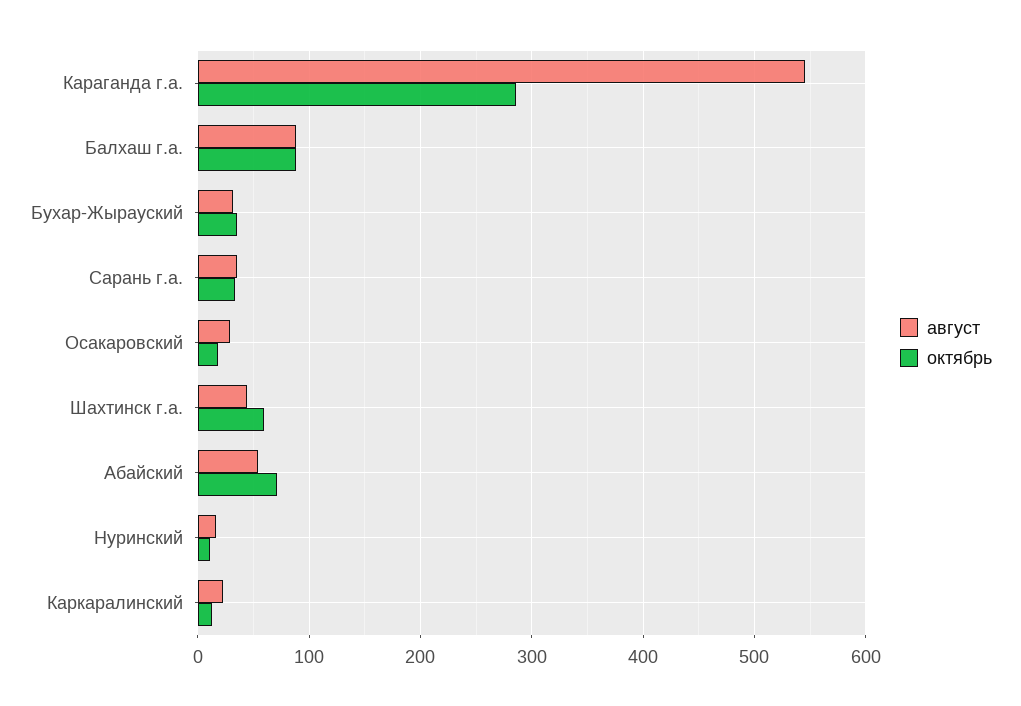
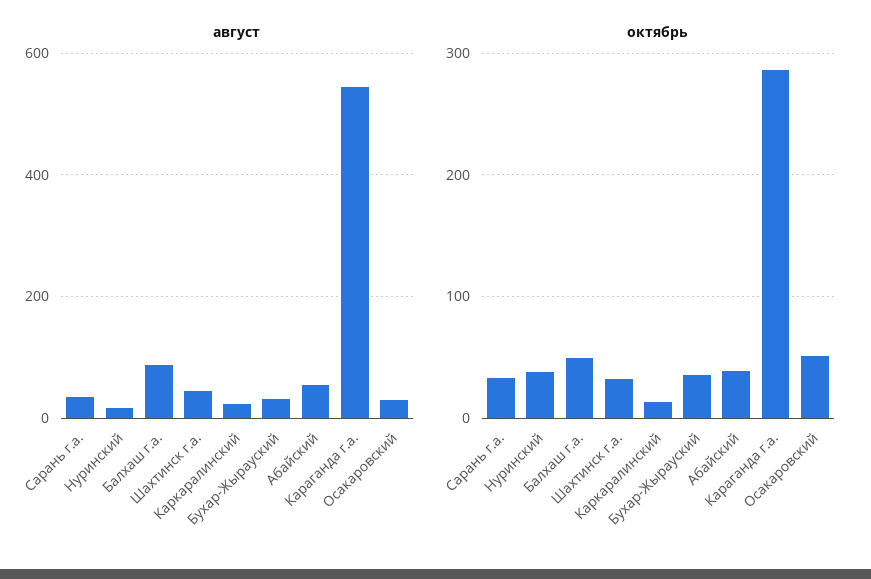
  {
    "август": {
      "Караганда г.а.": 550,
      "Балхаш г.а.": 90,
      "Бухар-Жырауский": 30,
      "Сарань г.а.": 40,
      "Осакаровский": 30,
      "Шахтинск г.а.": 40,
      "Абайский": 50,
      "Нуринский": 20,
      "Каркаралинский": 20
    },
    "октябрь": {
      "Караганда г.а.": 290,
-     "Балхаш г.а.": 90,
+     "Балхаш г.а.": 50,
      "Бухар-Жырауский": 40,
      "Сарань г.а.": 30,
-     "Осакаровский": 20,
+     "Осакаровский": 50,
-     "Шахтинск г.а.": 60,
+     "Шахтинск г.а.": 30,
-     "Абайский": 70,
+     "Абайский": 40,
-     "Нуринский": 10,
+     "Нуринский": 40,
      "Каркаралинский": 10
    }
  }

